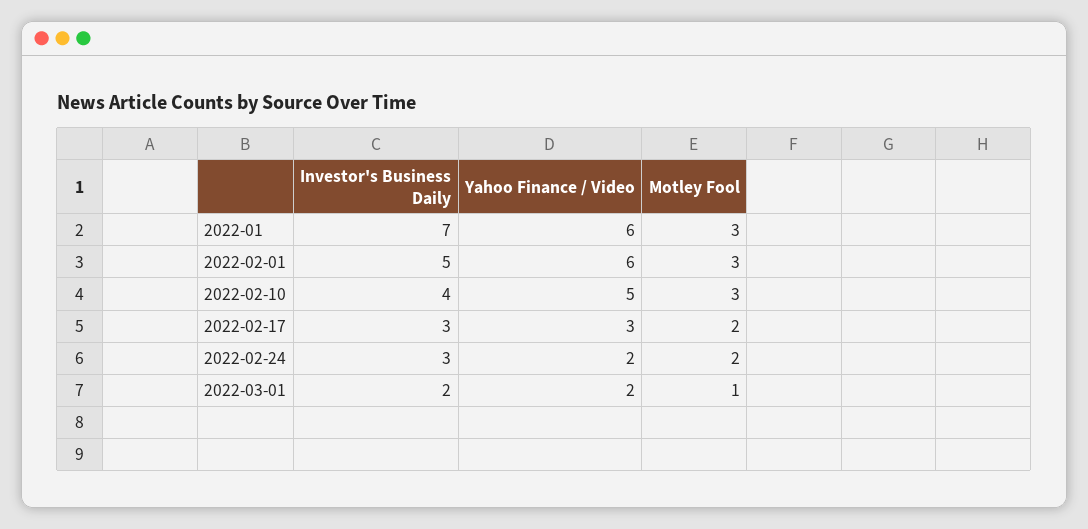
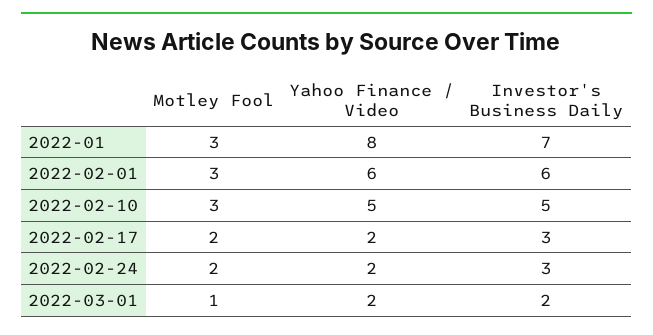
  {
    "Investor's Business Daily": {
      "2022-01": 7,
-     "2022-02-01": 5,
+     "2022-02-01": 6,
-     "2022-02-10": 4,
+     "2022-02-10": 5,
      "2022-02-17": 3,
      "2022-02-24": 3,
      "2022-03-01": 2
    },
    "Yahoo Finance / Video": {
-     "2022-01": 6,
+     "2022-01": 8,
      "2022-02-01": 6,
      "2022-02-10": 5,
-     "2022-02-17": 3,
+     "2022-02-17": 2,
      "2022-02-24": 2,
      "2022-03-01": 2
    },
    "Motley Fool": {
      "2022-01": 3,
      "2022-02-01": 3,
      "2022-02-10": 3,
      "2022-02-17": 2,
      "2022-02-24": 2,
      "2022-03-01": 1
    }
  }

